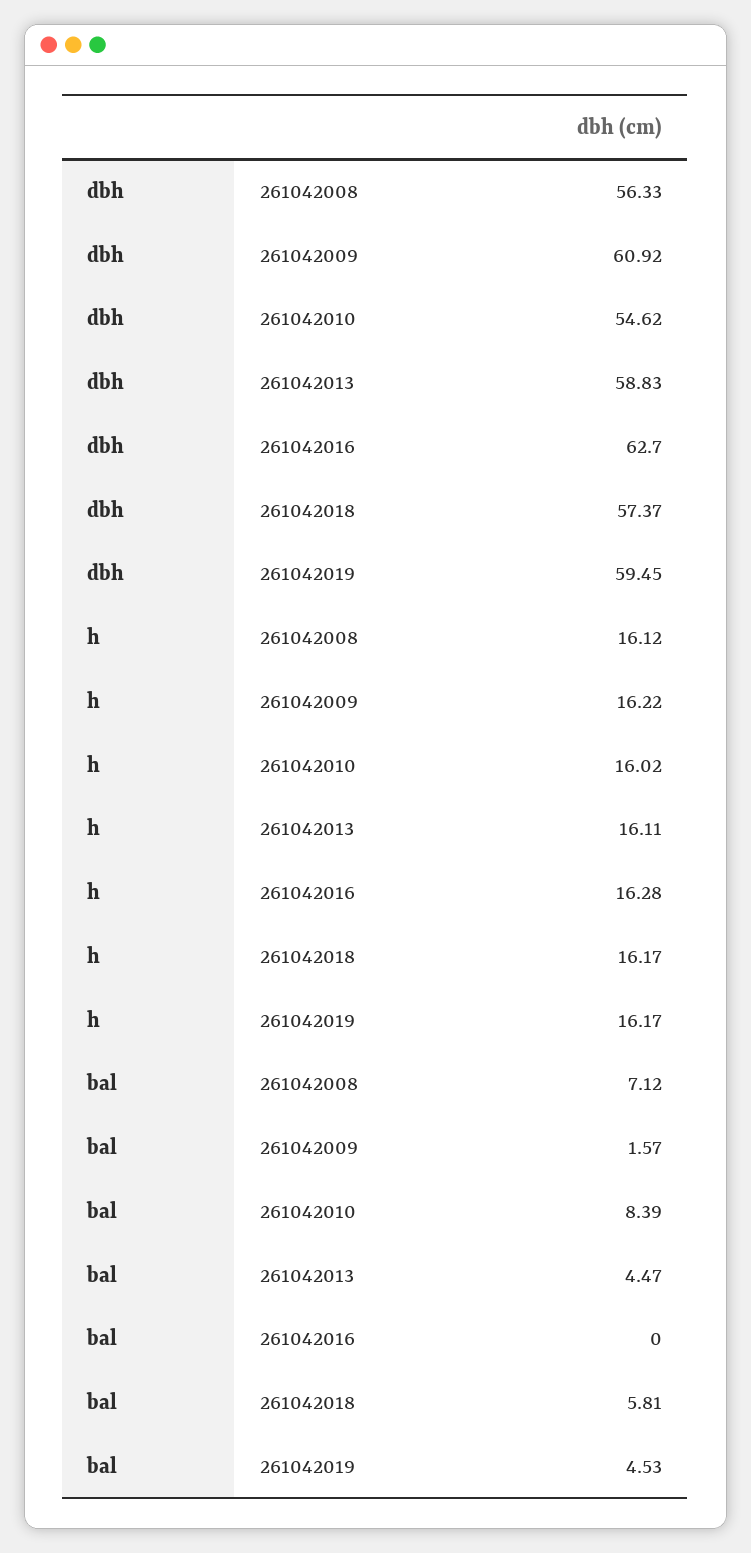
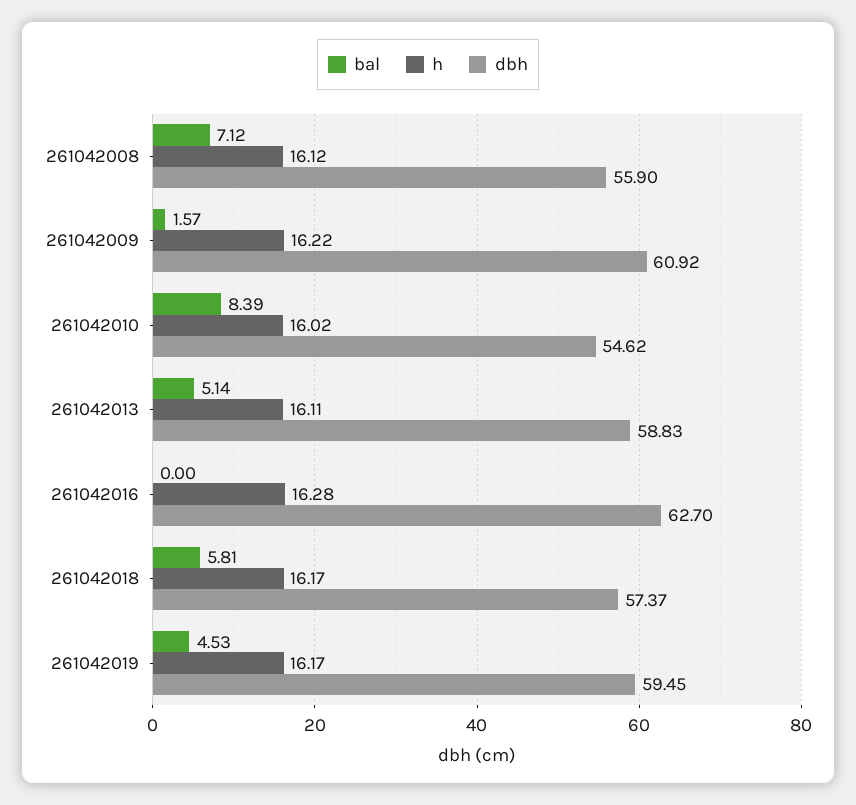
  {
    "dbh": {
-     "261042008": 56.33,
+     "261042008": 55.9,
      "261042009": 60.92,
      "261042010": 54.62,
      "261042013": 58.83,
      "261042016": 62.7,
      "261042018": 57.37,
      "261042019": 59.45
    },
    "h": {
      "261042008": 16.12,
      "261042009": 16.22,
      "261042010": 16.02,
      "261042013": 16.11,
      "261042016": 16.28,
      "261042018": 16.17,
      "261042019": 16.17
    },
    "bal": {
      "261042008": 7.12,
      "261042009": 1.57,
      "261042010": 8.39,
-     "261042013": 4.47,
+     "261042013": 5.14,
      "261042016": 0,
      "261042018": 5.81,
      "261042019": 4.53
    }
  }

